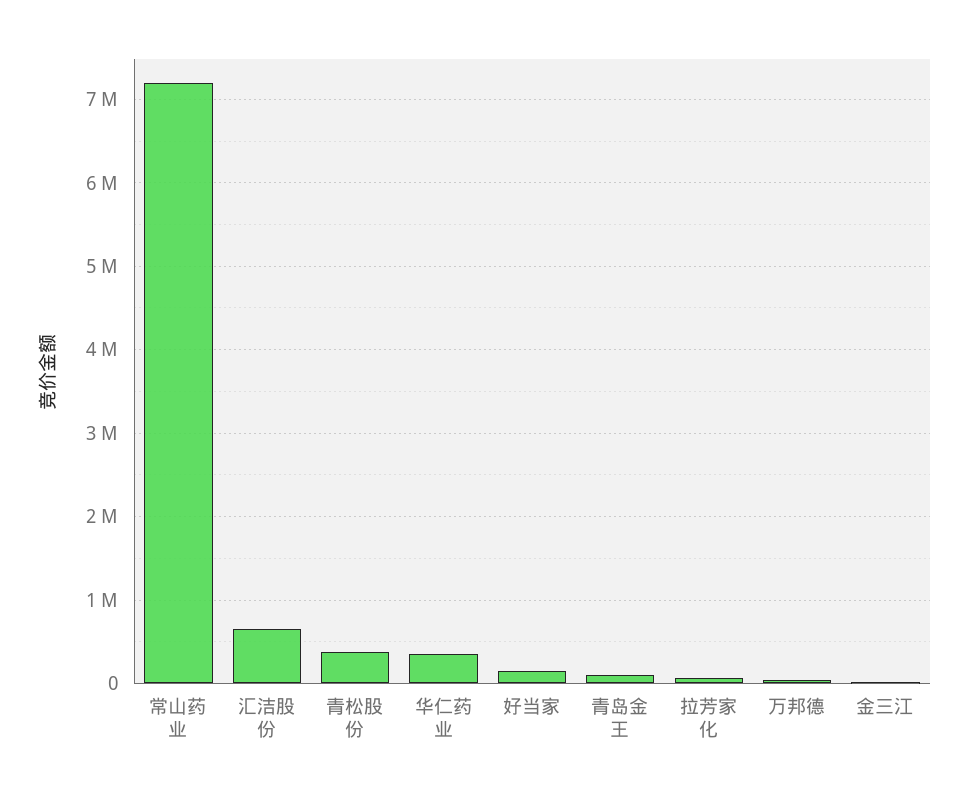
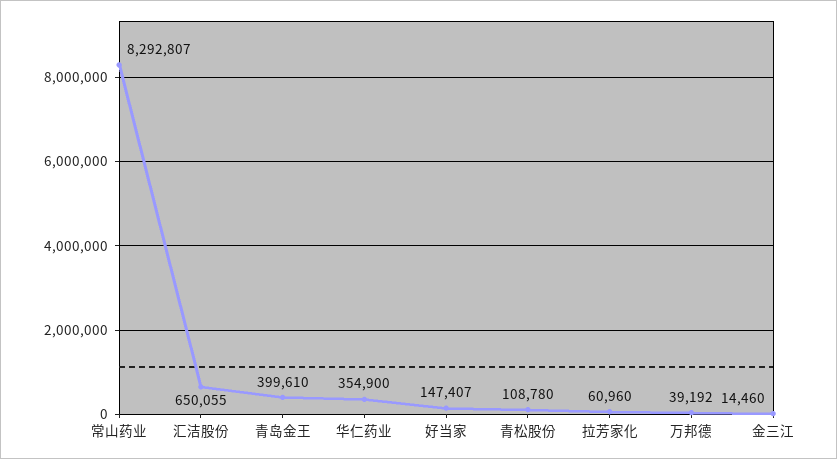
  {
-   "常山药业": 7200000,
+   "常山药业": 8292807,
    "汇洁股份": 650055,
-   "青松股份": 400000,
+   "青松股份": 108780,
    "华仁药业": 354900,
    "好当家": 147407,
-   "青岛金王": 100000,
+   "青岛金王": 399610,
    "拉芳家化": 60960,
    "万邦德": 39192,
    "金三江": 14460
  }

